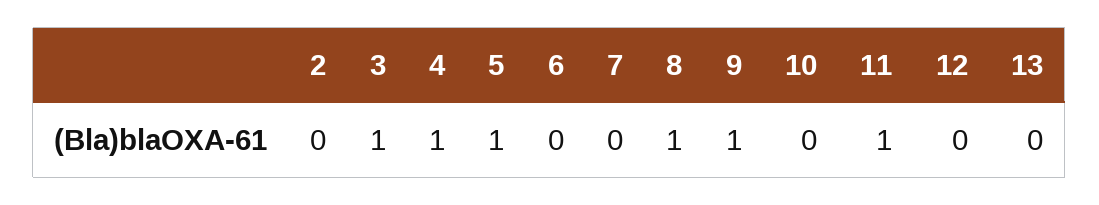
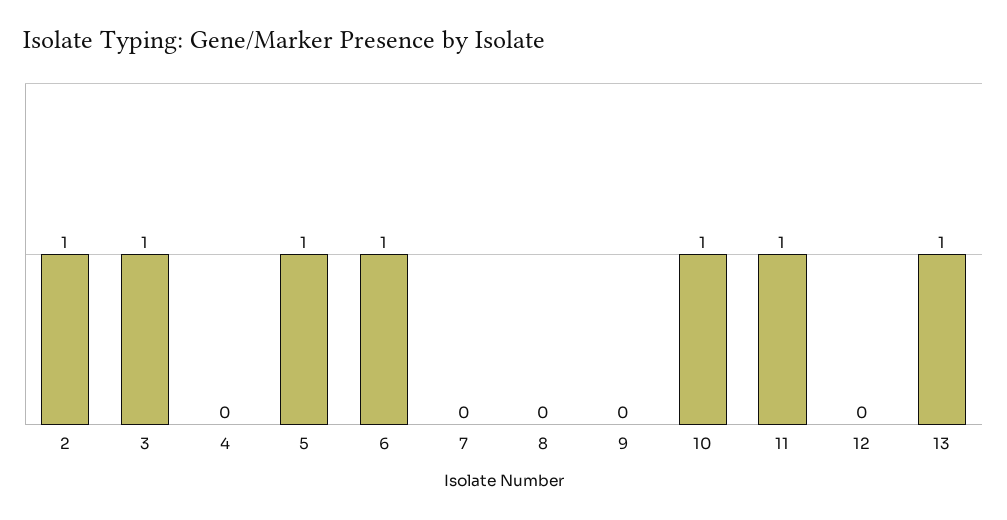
  {
-   "2": 0,
+   "2": 1,
    "3": 1,
-   "4": 1,
+   "4": 0,
    "5": 1,
-   "6": 0,
+   "6": 1,
    "7": 0,
-   "8": 1,
+   "8": 0,
-   "9": 1,
+   "9": 0,
-   "10": 0,
+   "10": 1,
    "11": 1,
    "12": 0,
-   "13": 0
+   "13": 1
  }

